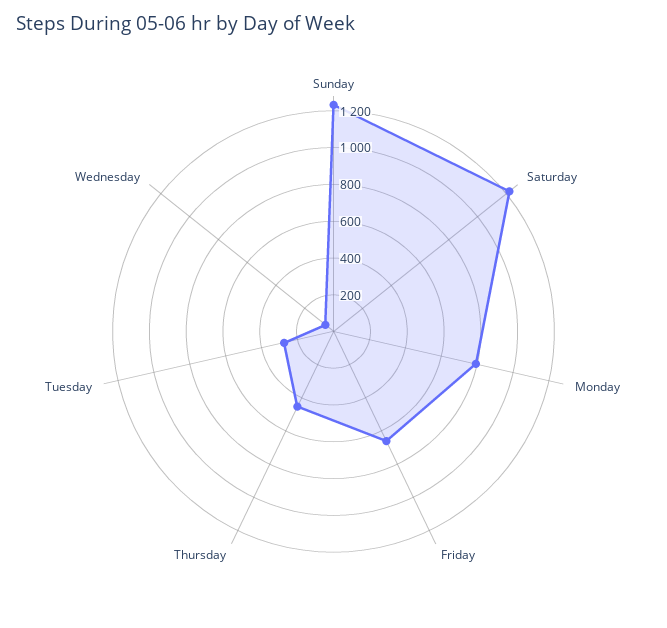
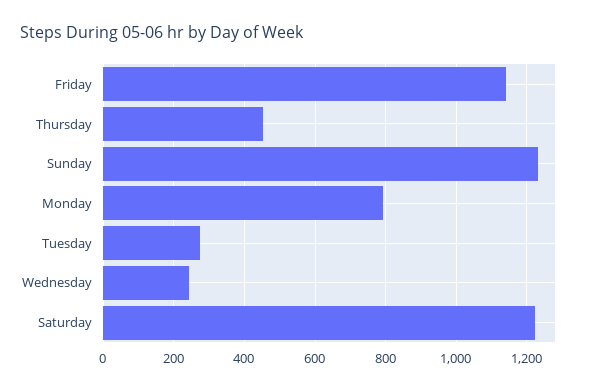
  {
    "Sunday": 1240,
    "Saturday": 1220,
    "Monday": 800,
-   "Friday": 650,
+   "Friday": 1140,
    "Thursday": 460,
    "Tuesday": 280,
-   "Wednesday": 50
+   "Wednesday": 240
  }

